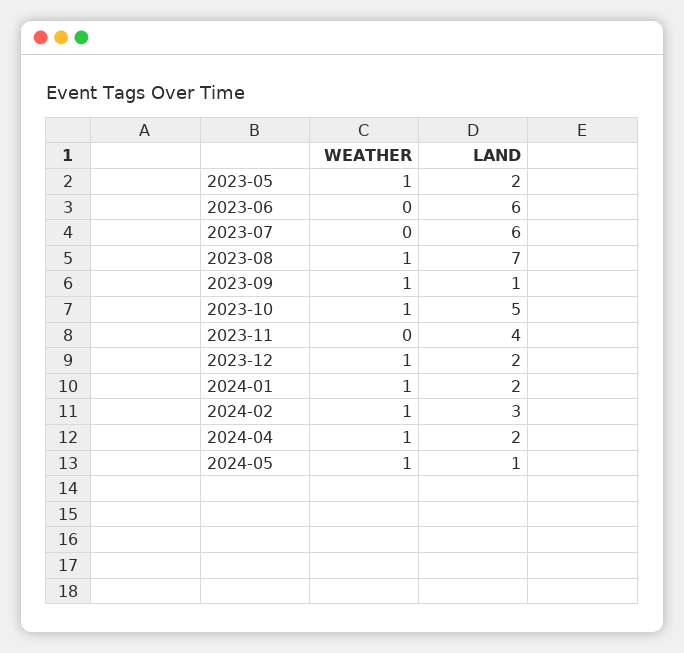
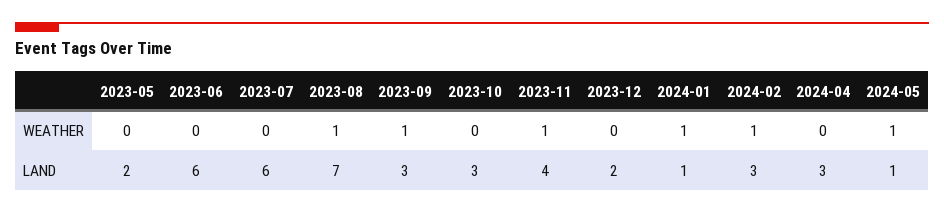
  {
    "WEATHER": {
-     "2023-05": 1,
+     "2023-05": 0,
      "2023-06": 0,
      "2023-07": 0,
      "2023-08": 1,
      "2023-09": 1,
-     "2023-10": 1,
+     "2023-10": 0,
-     "2023-11": 0,
+     "2023-11": 1,
-     "2023-12": 1,
+     "2023-12": 0,
      "2024-01": 1,
      "2024-02": 1,
-     "2024-04": 1,
+     "2024-04": 0,
      "2024-05": 1
    },
    "LAND": {
      "2023-05": 2,
      "2023-06": 6,
      "2023-07": 6,
      "2023-08": 7,
-     "2023-09": 1,
+     "2023-09": 3,
-     "2023-10": 5,
+     "2023-10": 3,
      "2023-11": 4,
      "2023-12": 2,
-     "2024-01": 2,
+     "2024-01": 1,
      "2024-02": 3,
-     "2024-04": 2,
+     "2024-04": 3,
      "2024-05": 1
    }
  }

